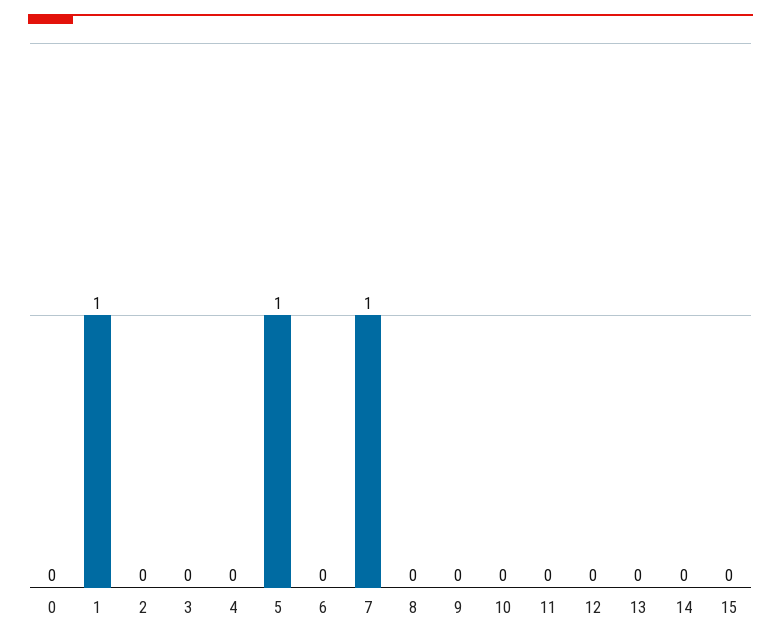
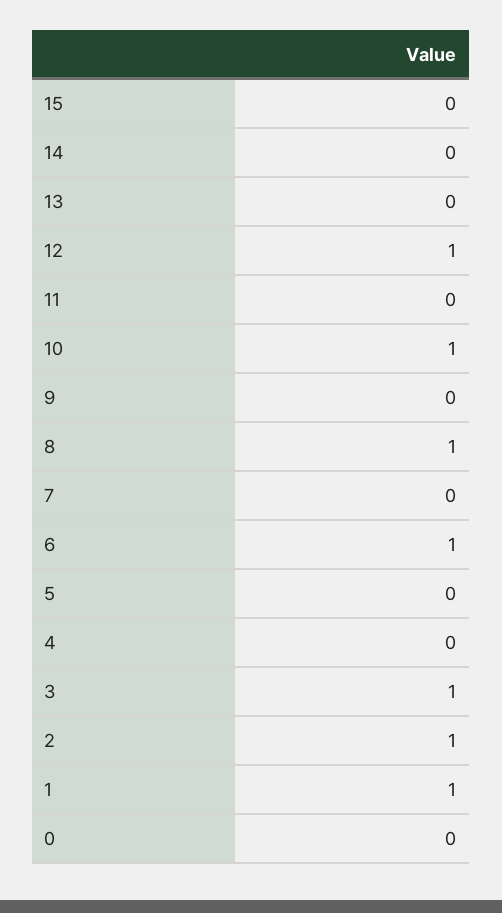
  {
    "0": 0,
    "1": 1,
-   "2": 0,
+   "2": 1,
-   "3": 0,
+   "3": 1,
    "4": 0,
-   "5": 1,
+   "5": 0,
-   "6": 0,
+   "6": 1,
-   "7": 1,
+   "7": 0,
-   "8": 0,
+   "8": 1,
    "9": 0,
-   "10": 0,
+   "10": 1,
    "11": 0,
-   "12": 0,
+   "12": 1,
    "13": 0,
    "14": 0,
    "15": 0
  }

